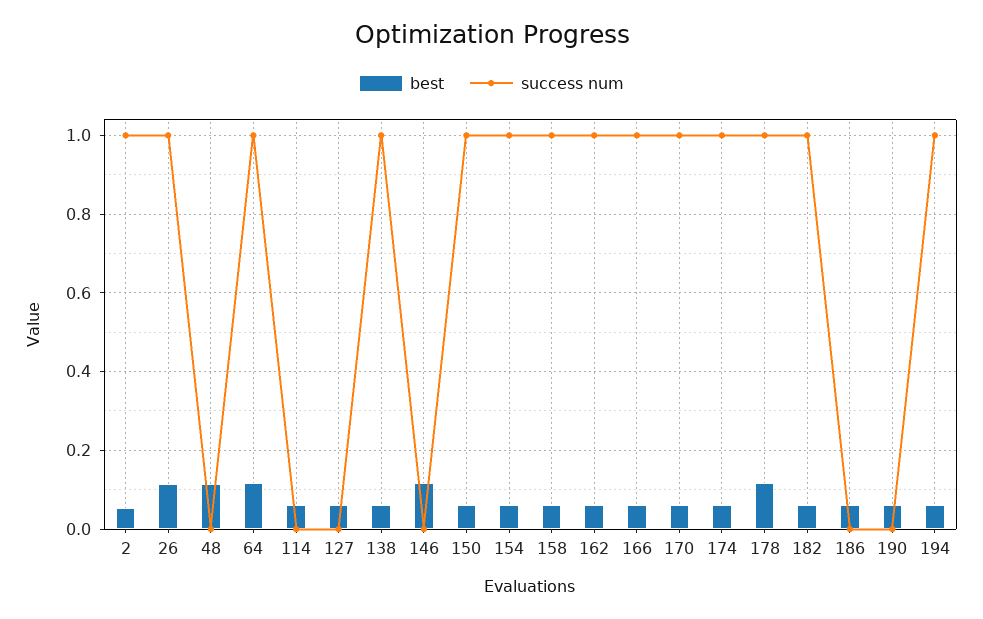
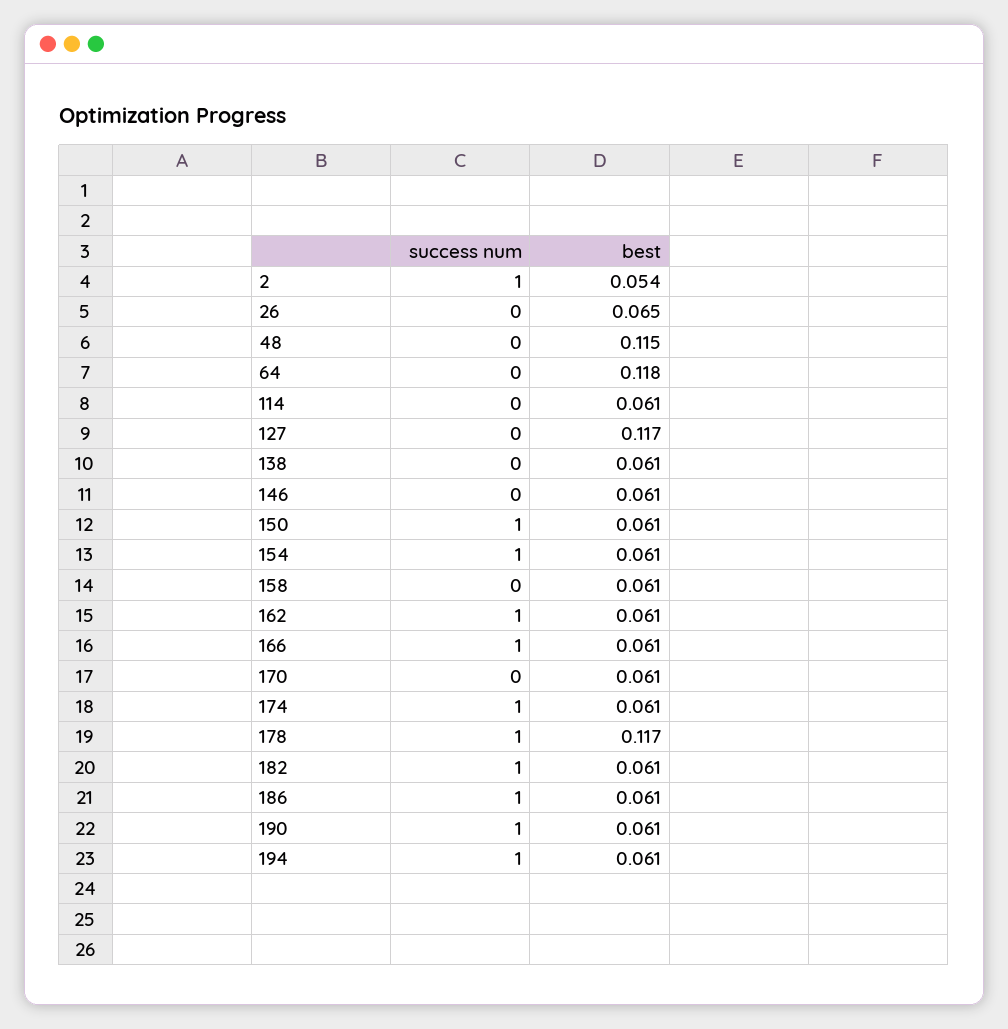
  {
    "best": {
      "2": 0.054,
-     "26": 0.12,
+     "26": 0.065,
      "48": 0.115,
      "64": 0.118,
      "114": 0.061,
-     "127": 0.06,
+     "127": 0.117,
      "138": 0.061,
-     "146": 0.12,
+     "146": 0.061,
      "150": 0.061,
      "154": 0.061,
      "158": 0.061,
      "162": 0.061,
      "166": 0.061,
      "170": 0.061,
      "174": 0.061,
      "178": 0.117,
      "182": 0.061,
      "186": 0.061,
      "190": 0.061,
      "194": 0.061
    },
    "success num": {
      "2": 1,
-     "26": 1,
+     "26": 0,
      "48": 0,
-     "64": 1,
+     "64": 0,
      "114": 0,
      "127": 0,
-     "138": 1,
+     "138": 0,
      "146": 0,
      "150": 1,
      "154": 1,
-     "158": 1,
+     "158": 0,
      "162": 1,
      "166": 1,
-     "170": 1,
+     "170": 0,
      "174": 1,
      "178": 1,
      "182": 1,
-     "186": 0,
+     "186": 1,
-     "190": 0,
+     "190": 1,
      "194": 1
    }
  }

